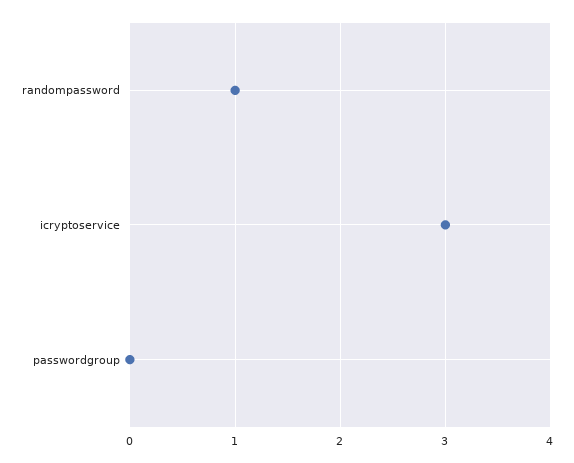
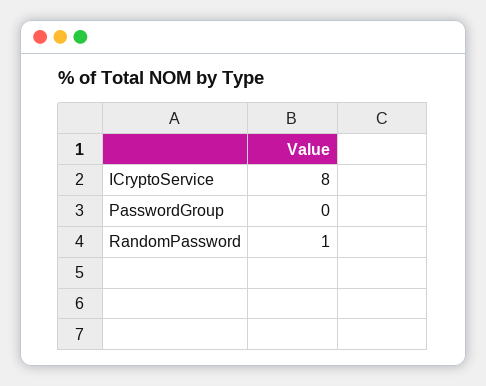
  {
    "randompassword": 1,
-   "icryptoservice": 3,
+   "icryptoservice": 8,
    "passwordgroup": 0
  }

